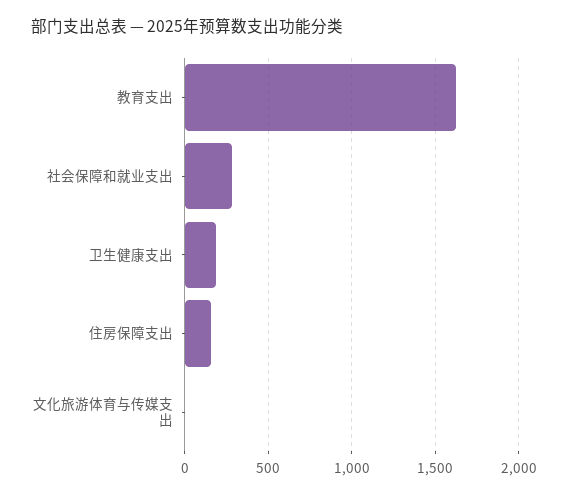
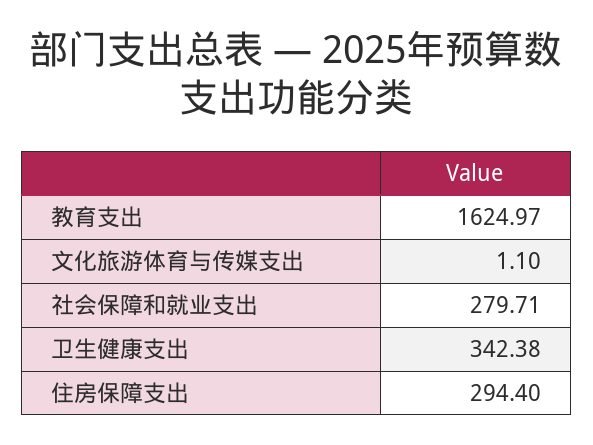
  {
    "教育支出": 1624.97,
    "社会保障和就业支出": 279.71,
-   "卫生健康支出": 200,
+   "卫生健康支出": 342.38,
-   "住房保障支出": 150,
+   "住房保障支出": 294.4,
    "文化旅游体育与传媒支出": 1.1
  }

